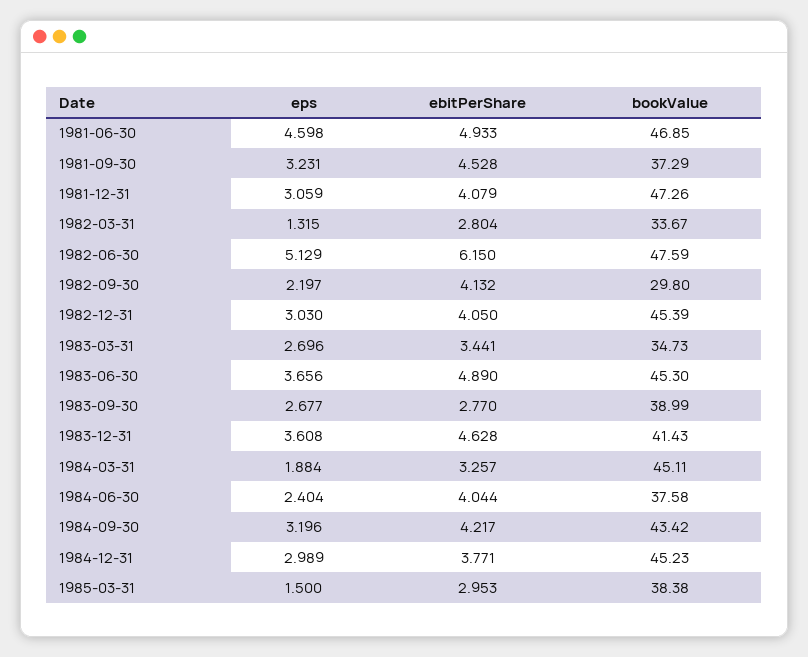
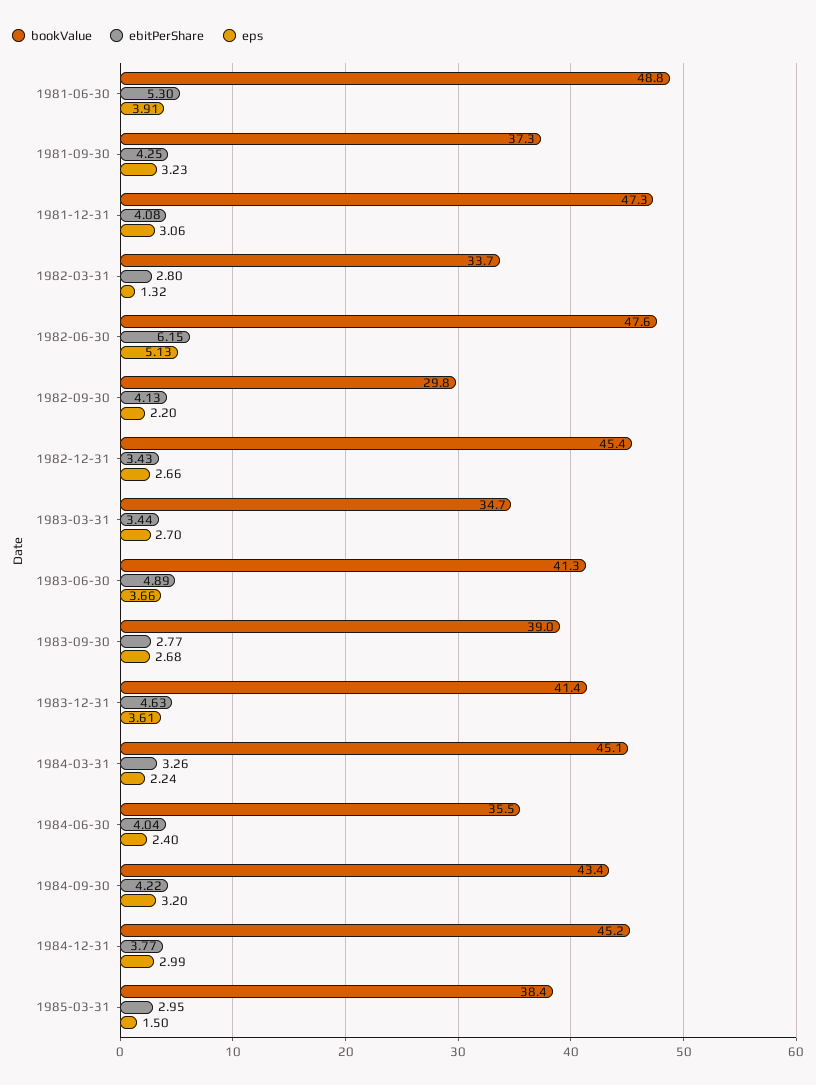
  {
    "eps": {
-     "1981-06-30": 4.598,
+     "1981-06-30": 3.91,
      "1981-09-30": 3.231,
      "1981-12-31": 3.059,
      "1982-03-31": 1.315,
      "1982-06-30": 5.129,
      "1982-09-30": 2.197,
-     "1982-12-31": 3.03,
+     "1982-12-31": 2.66,
      "1983-03-31": 2.696,
      "1983-06-30": 3.656,
      "1983-09-30": 2.677,
      "1983-12-31": 3.608,
-     "1984-03-31": 1.884,
+     "1984-03-31": 2.24,
      "1984-06-30": 2.404,
      "1984-09-30": 3.196,
      "1984-12-31": 2.989,
      "1985-03-31": 1.5
    },
    "ebitPerShare": {
-     "1981-06-30": 4.933,
+     "1981-06-30": 5.3,
-     "1981-09-30": 4.528,
+     "1981-09-30": 4.25,
      "1981-12-31": 4.079,
      "1982-03-31": 2.804,
      "1982-06-30": 6.15,
      "1982-09-30": 4.132,
-     "1982-12-31": 4.05,
+     "1982-12-31": 3.43,
      "1983-03-31": 3.441,
      "1983-06-30": 4.89,
      "1983-09-30": 2.77,
      "1983-12-31": 4.628,
      "1984-03-31": 3.257,
      "1984-06-30": 4.044,
      "1984-09-30": 4.217,
      "1984-12-31": 3.771,
      "1985-03-31": 2.953
    },
    "bookValue": {
-     "1981-06-30": 46.85,
+     "1981-06-30": 48.8,
      "1981-09-30": 37.29,
      "1981-12-31": 47.26,
      "1982-03-31": 33.67,
      "1982-06-30": 47.59,
      "1982-09-30": 29.8,
      "1982-12-31": 45.39,
      "1983-03-31": 34.73,
-     "1983-06-30": 45.3,
+     "1983-06-30": 41.3,
      "1983-09-30": 38.99,
      "1983-12-31": 41.43,
      "1984-03-31": 45.11,
-     "1984-06-30": 37.58,
+     "1984-06-30": 35.5,
      "1984-09-30": 43.42,
      "1984-12-31": 45.23,
      "1985-03-31": 38.38
    }
  }

